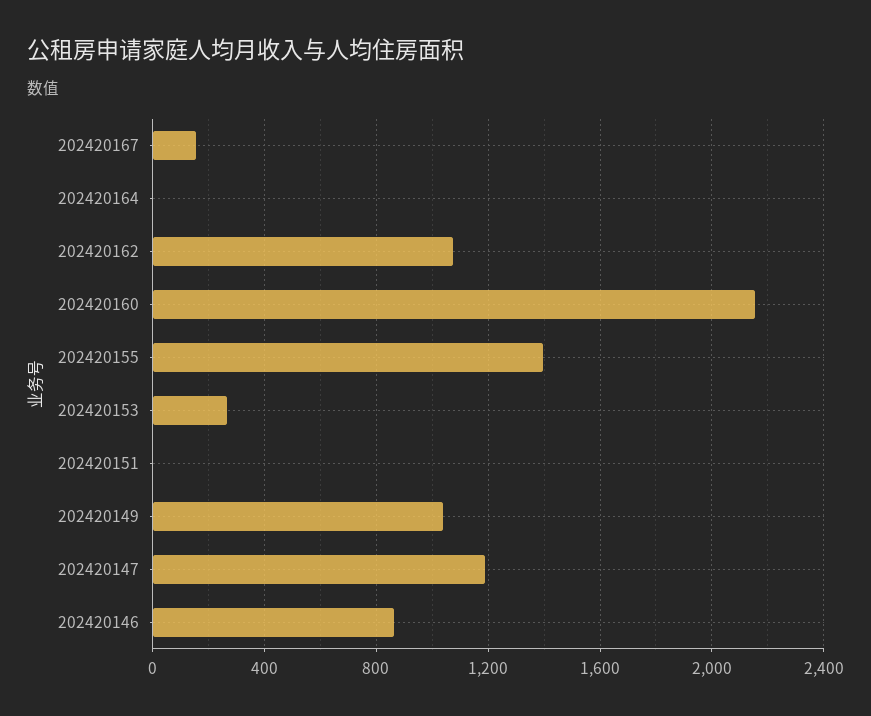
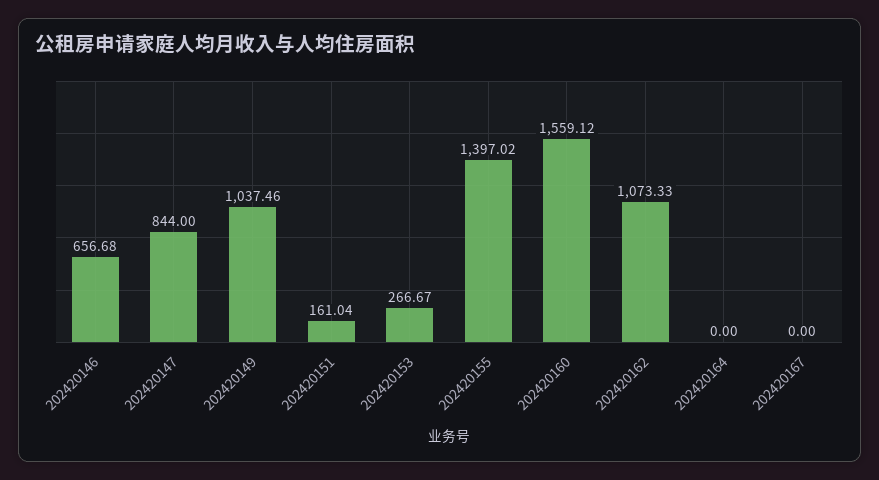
  {
-   "202420167": 150,
+   "202420167": 0,
    "202420164": 0,
    "202420162": 1073.33,
-   "202420160": 2150,
+   "202420160": 1559.12,
    "202420155": 1397.02,
    "202420153": 266.67,
-   "202420151": 0,
+   "202420151": 161.04,
    "202420149": 1037.46,
-   "202420147": 1200,
+   "202420147": 844,
-   "202420146": 850
+   "202420146": 656.68
  }

